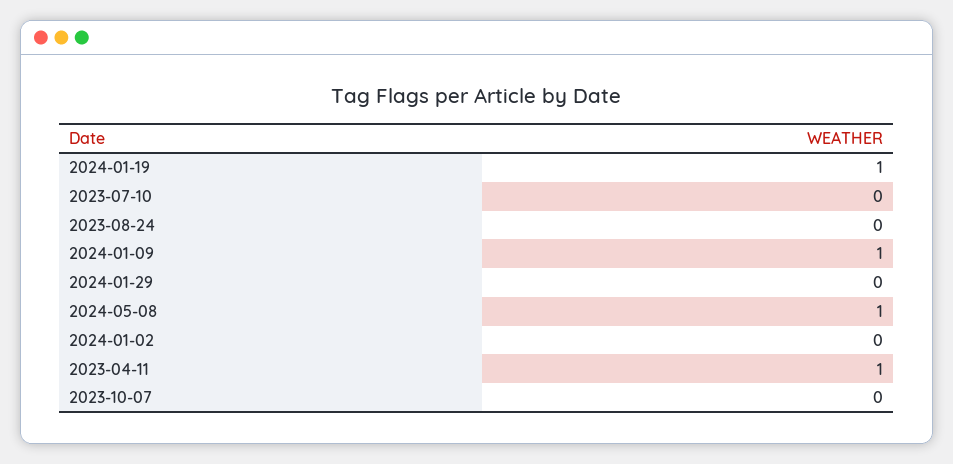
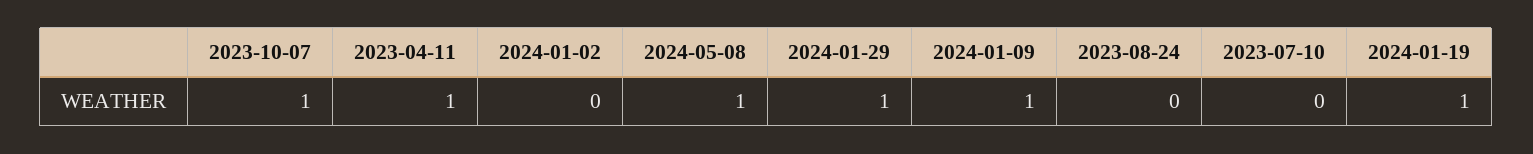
  {
    "2024-01-19": 1,
    "2023-07-10": 0,
    "2023-08-24": 0,
    "2024-01-09": 1,
-   "2024-01-29": 0,
+   "2024-01-29": 1,
    "2024-05-08": 1,
    "2024-01-02": 0,
    "2023-04-11": 1,
-   "2023-10-07": 0
+   "2023-10-07": 1
  }

